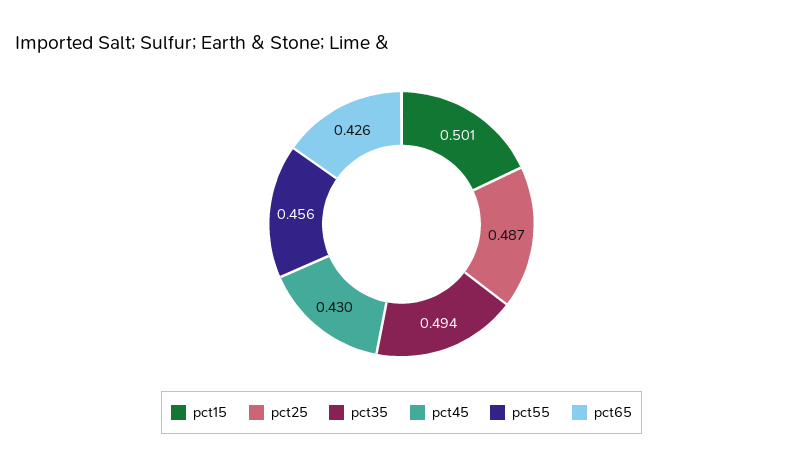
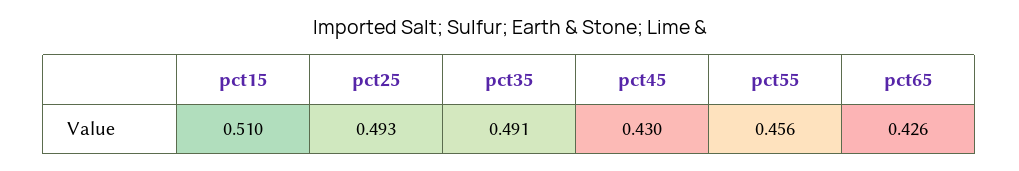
  {
-   "pct15": 0.501,
+   "pct15": 0.51,
-   "pct25": 0.487,
+   "pct25": 0.493,
-   "pct35": 0.494,
+   "pct35": 0.491,
    "pct45": 0.43,
    "pct55": 0.456,
    "pct65": 0.426
  }

